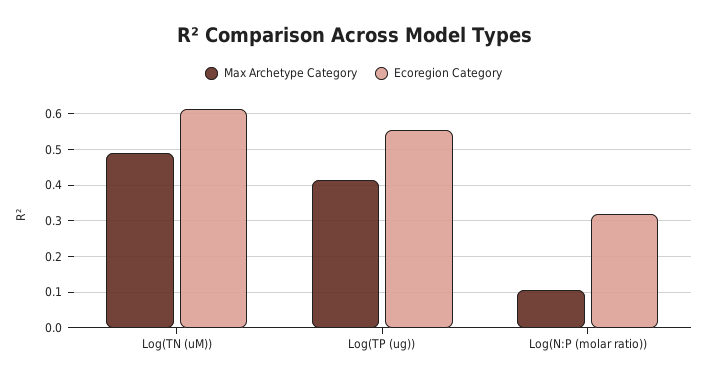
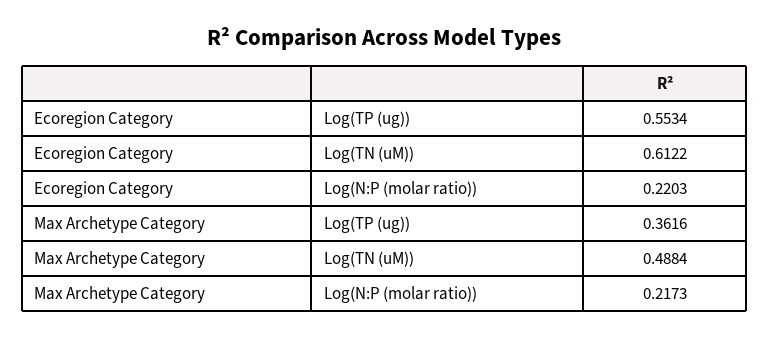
  {
    "Max Archetype Category": {
      "Log(TN (uM))": 0.4884,
-     "Log(TP (ug))": 0.42,
+     "Log(TP (ug))": 0.3616,
-     "Log(N:P (molar ratio))": 0.1
+     "Log(N:P (molar ratio))": 0.2173
    },
    "Ecoregion Category": {
      "Log(TN (uM))": 0.6122,
      "Log(TP (ug))": 0.5534,
-     "Log(N:P (molar ratio))": 0.32
+     "Log(N:P (molar ratio))": 0.2203
    }
  }

